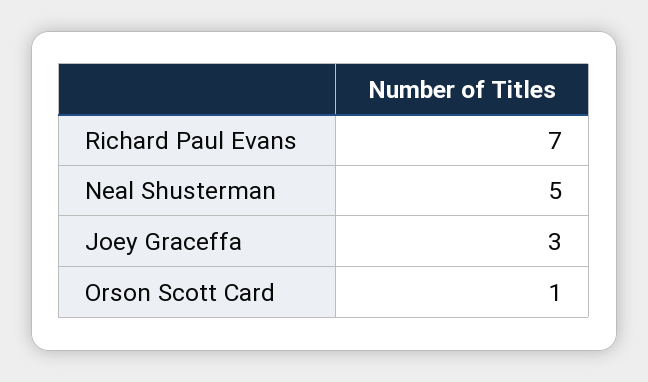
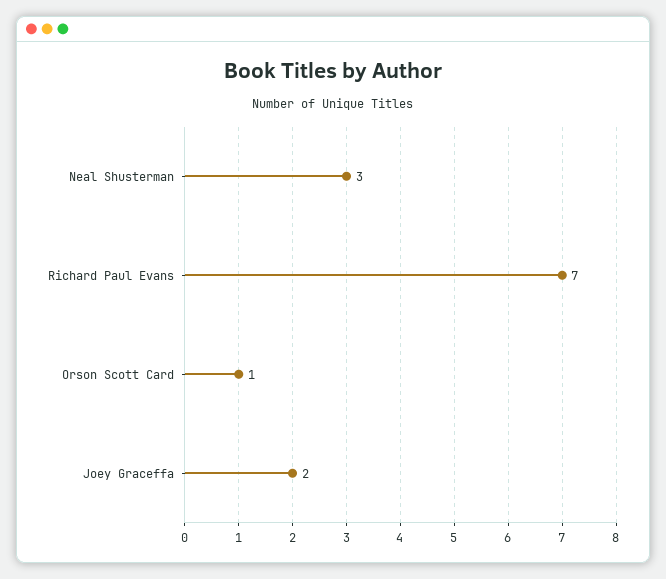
  {
    "Richard Paul Evans": 7,
-   "Neal Shusterman": 5,
+   "Neal Shusterman": 3,
-   "Joey Graceffa": 3,
+   "Joey Graceffa": 2,
    "Orson Scott Card": 1
  }

